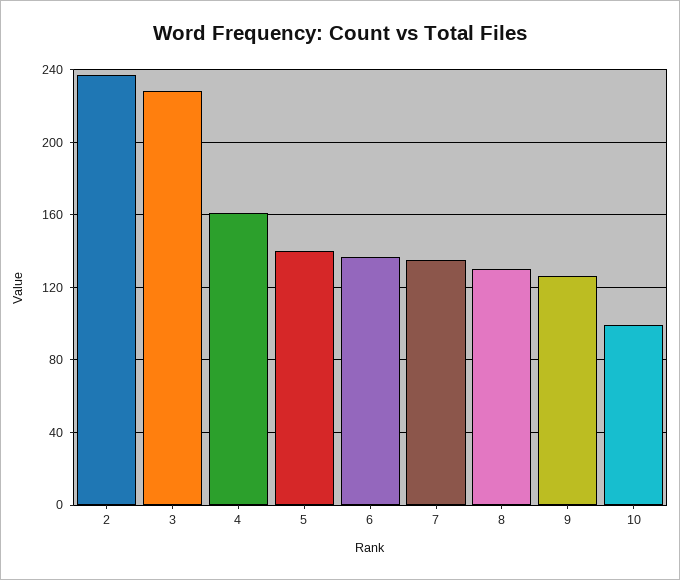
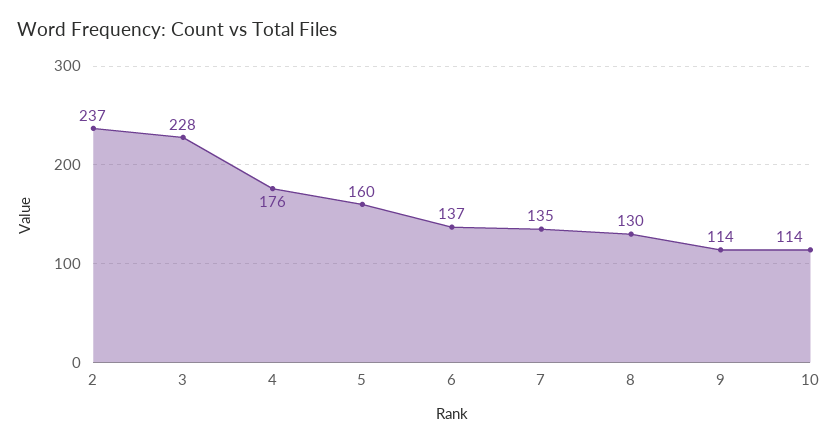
  {
    "2": 237,
    "3": 228,
-   "4": 160,
+   "4": 176,
-   "5": 140,
+   "5": 160,
    "6": 137,
    "7": 135,
    "8": 130,
-   "9": 125,
+   "9": 114,
-   "10": 100
+   "10": 114
  }

